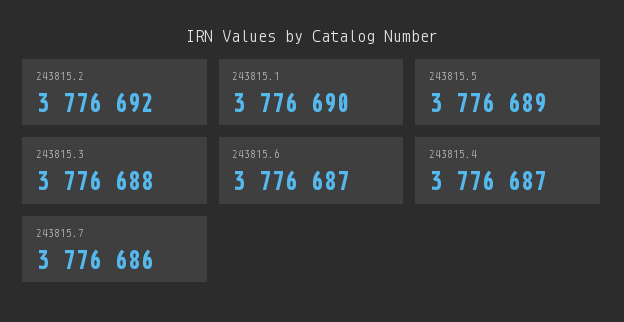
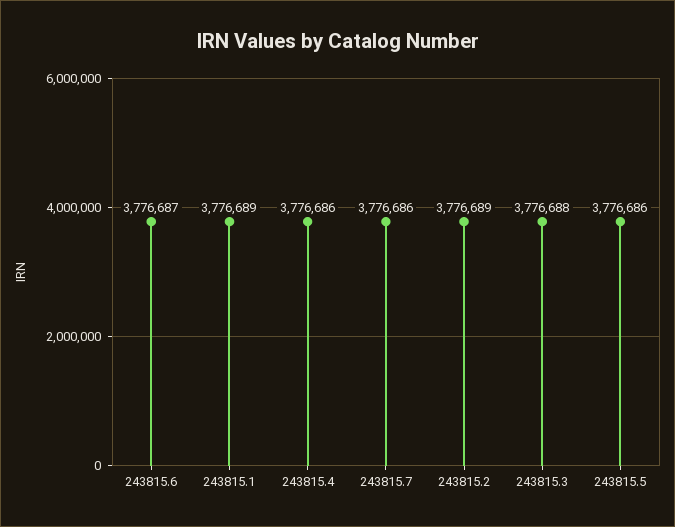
  {
-   "243815.2": 3776692,
+   "243815.2": 3776689,
-   "243815.1": 3776690,
+   "243815.1": 3776689,
-   "243815.5": 3776689,
+   "243815.5": 3776686,
    "243815.3": 3776688,
    "243815.6": 3776687,
-   "243815.4": 3776687,
+   "243815.4": 3776686,
    "243815.7": 3776686
  }

